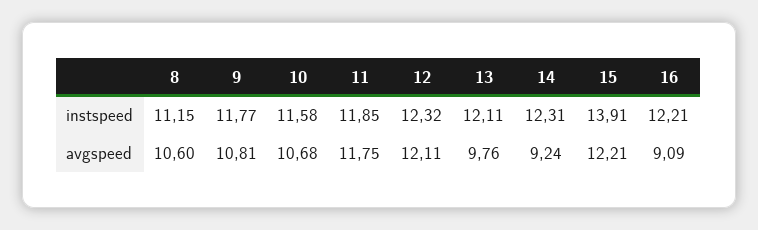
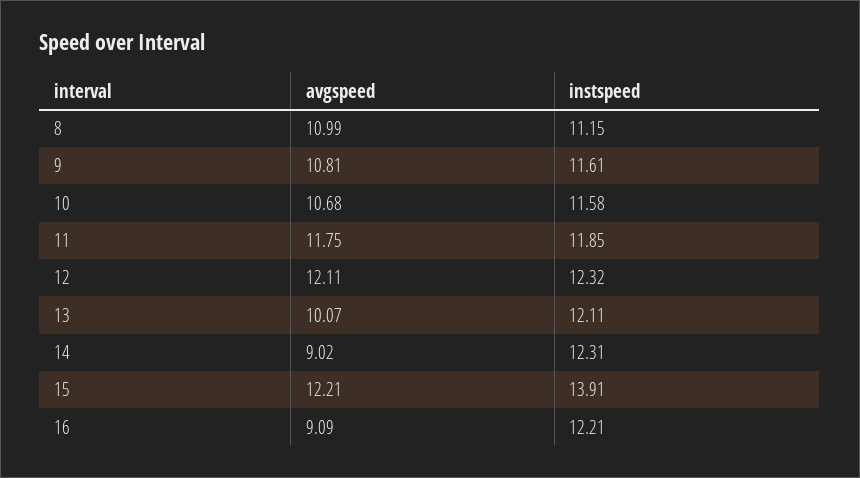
  {
    "8": {
      "instspeed": 11.15,
-     "avgspeed": 10.6
+     "avgspeed": 10.99
    },
    "9": {
-     "instspeed": 11.77,
+     "instspeed": 11.61,
      "avgspeed": 10.81
    },
    "10": {
      "instspeed": 11.58,
      "avgspeed": 10.68
    },
    "11": {
      "instspeed": 11.85,
      "avgspeed": 11.75
    },
    "12": {
      "instspeed": 12.32,
      "avgspeed": 12.11
    },
    "13": {
      "instspeed": 12.11,
-     "avgspeed": 9.76
+     "avgspeed": 10.07
    },
    "14": {
      "instspeed": 12.31,
-     "avgspeed": 9.24
+     "avgspeed": 9.02
    },
    "15": {
      "instspeed": 13.91,
      "avgspeed": 12.21
    },
    "16": {
      "instspeed": 12.21,
      "avgspeed": 9.09
    }
  }

